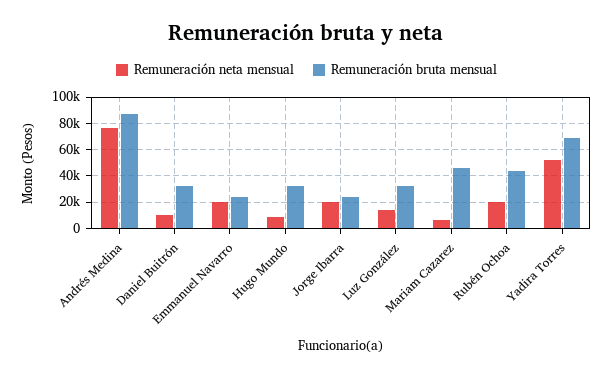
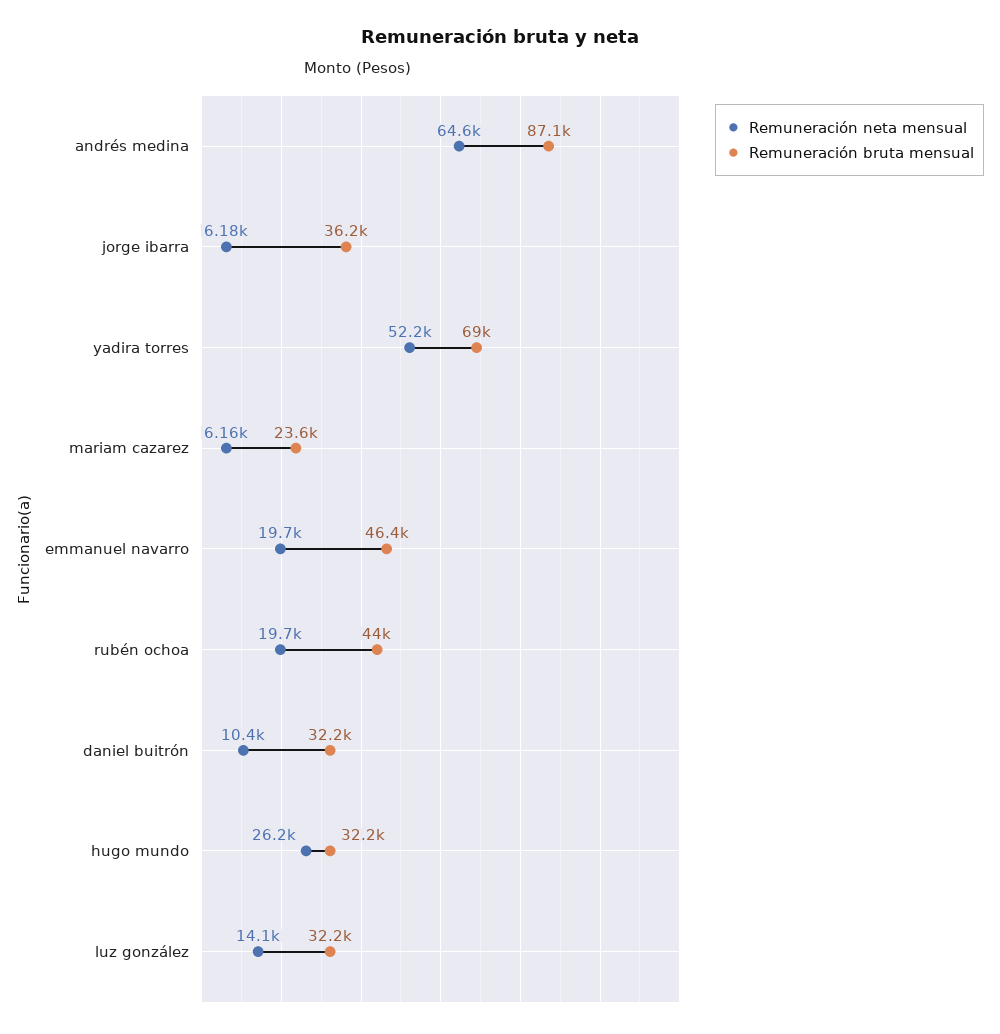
  {
    "Remuneración neta mensual": {
-     "Andrés Medina": 75000,
+     "Andrés Medina": 64600,
      "Daniel Buitrón": 10400,
      "Emmanuel Navarro": 19700,
-     "Hugo Mundo": 10000,
+     "Hugo Mundo": 26200,
-     "Jorge Ibarra": 20000,
+     "Jorge Ibarra": 6180,
      "Luz González": 14100,
      "Mariam Cazarez": 6160,
      "Rubén Ochoa": 19700,
      "Yadira Torres": 52200
    },
    "Remuneración bruta mensual": {
      "Andrés Medina": 87100,
      "Daniel Buitrón": 32200,
-     "Emmanuel Navarro": 25000,
+     "Emmanuel Navarro": 46400,
      "Hugo Mundo": 32200,
-     "Jorge Ibarra": 25000,
+     "Jorge Ibarra": 36200,
      "Luz González": 32200,
-     "Mariam Cazarez": 45000,
+     "Mariam Cazarez": 23600,
      "Rubén Ochoa": 44000,
      "Yadira Torres": 69000
    }
  }

